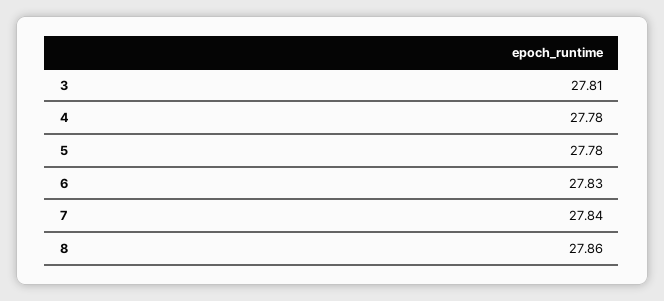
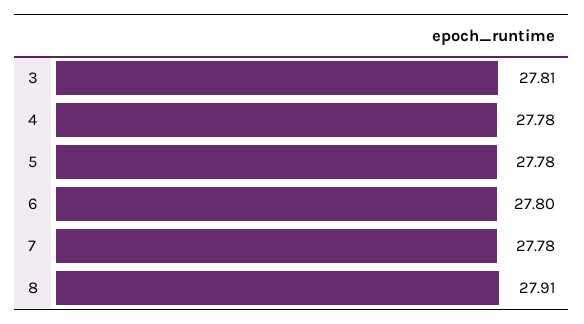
  {
    "3": 27.81,
    "4": 27.78,
    "5": 27.78,
-   "6": 27.83,
+   "6": 27.8,
-   "7": 27.84,
+   "7": 27.78,
-   "8": 27.86
+   "8": 27.91
  }

